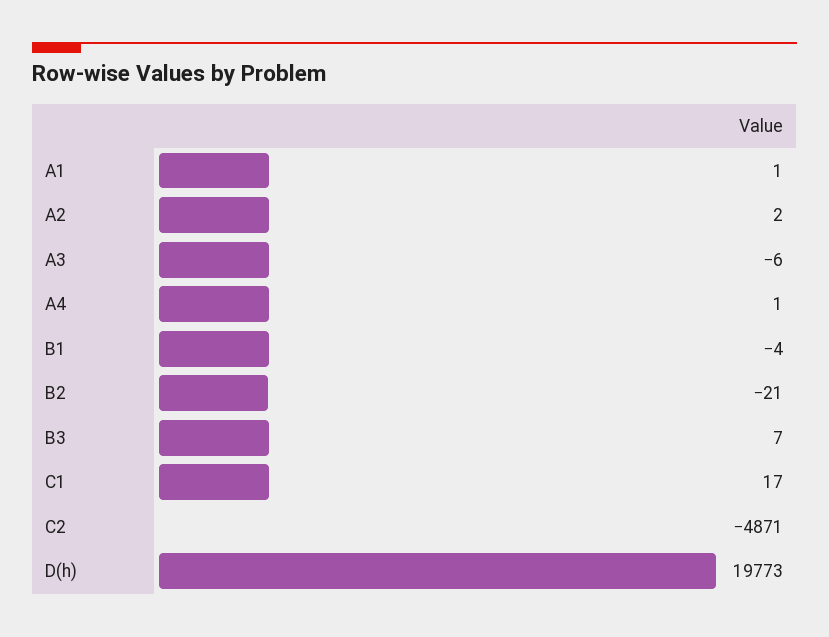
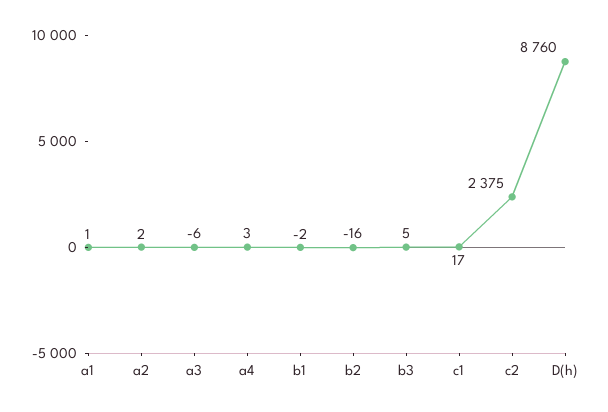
  {
    "A1": 1,
    "A2": 2,
    "A3": -6,
-   "A4": 1,
+   "A4": 3,
-   "B1": -4,
+   "B1": -2,
-   "B2": -21,
+   "B2": -16,
-   "B3": 7,
+   "B3": 5,
    "C1": 17,
-   "C2": -4871,
+   "C2": 2375,
-   "D(h)": 19773
+   "D(h)": 8760
  }

